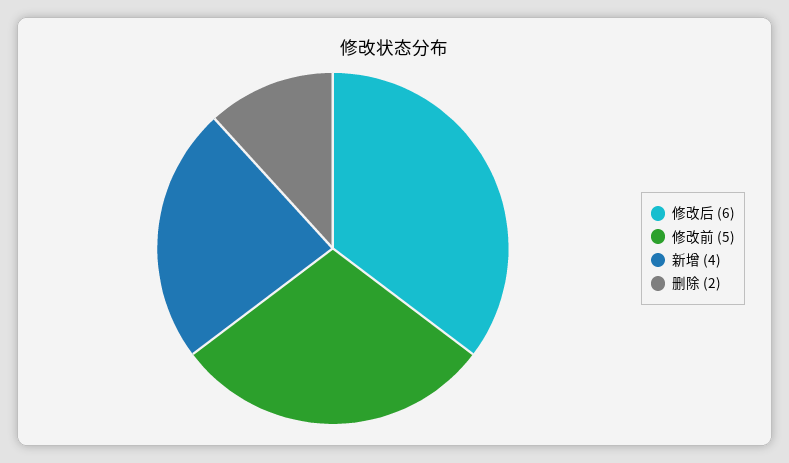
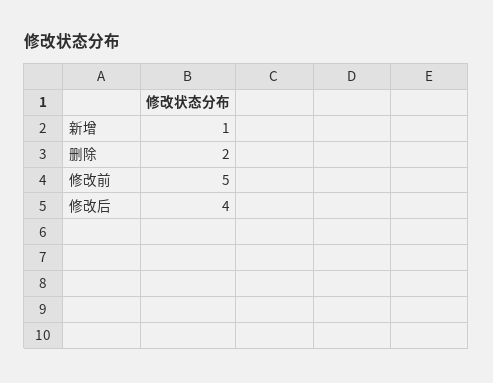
  {
-   "修改后": 6,
+   "修改后": 4,
    "修改前": 5,
-   "新增": 4,
+   "新增": 1,
    "删除": 2
  }

